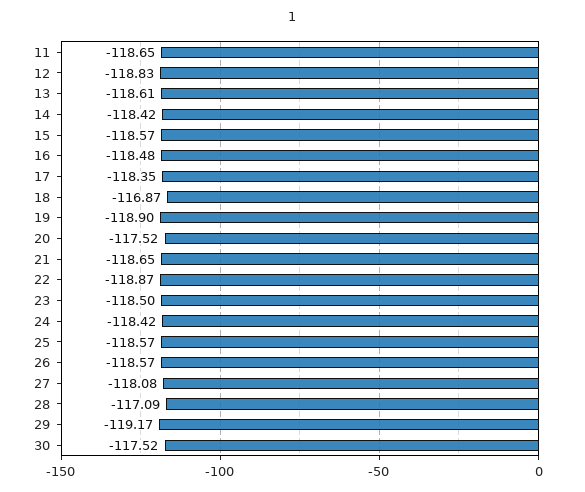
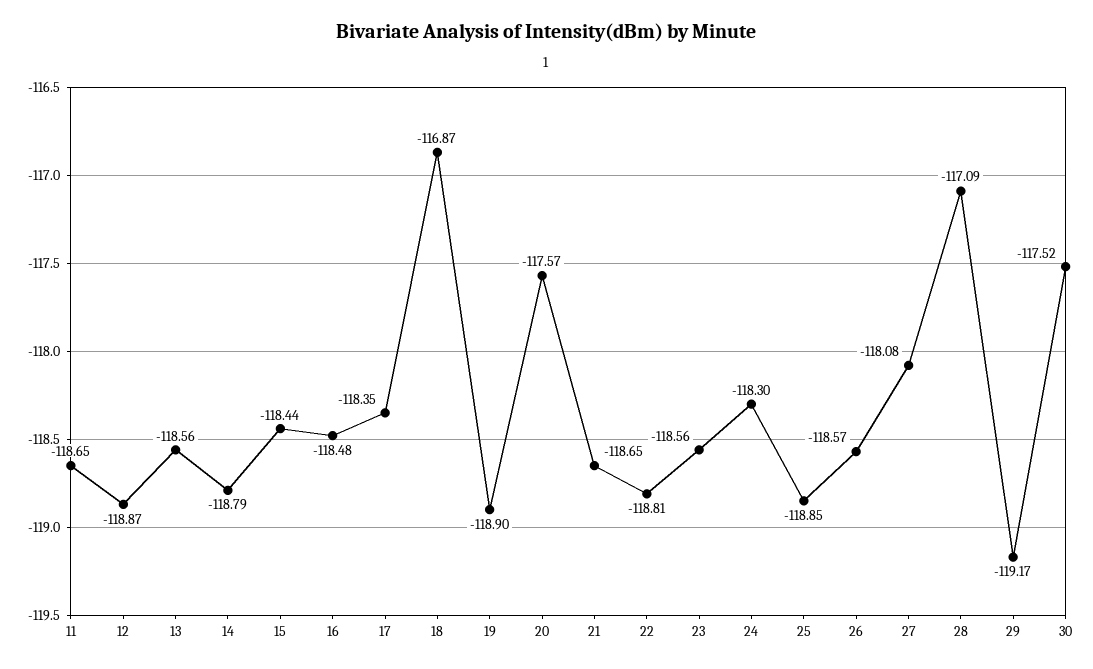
  {
    "11": -118.65,
-   "12": -118.83,
+   "12": -118.87,
-   "13": -118.61,
+   "13": -118.56,
-   "14": -118.42,
+   "14": -118.79,
-   "15": -118.57,
+   "15": -118.44,
    "16": -118.48,
    "17": -118.35,
    "18": -116.87,
    "19": -118.9,
-   "20": -117.52,
+   "20": -117.57,
    "21": -118.65,
-   "22": -118.87,
+   "22": -118.81,
-   "23": -118.5,
+   "23": -118.56,
-   "24": -118.42,
+   "24": -118.3,
-   "25": -118.57,
+   "25": -118.85,
    "26": -118.57,
    "27": -118.08,
    "28": -117.09,
    "29": -119.17,
    "30": -117.52
  }

